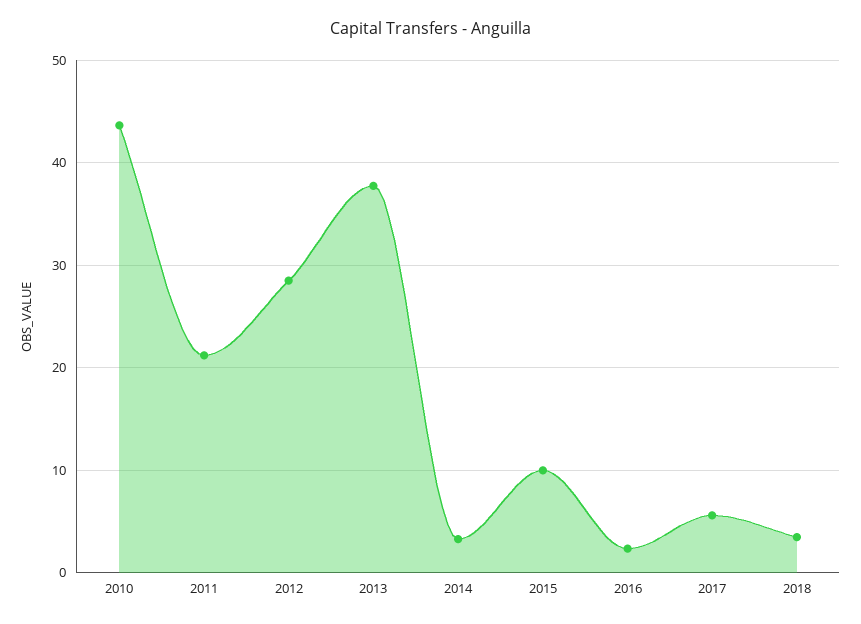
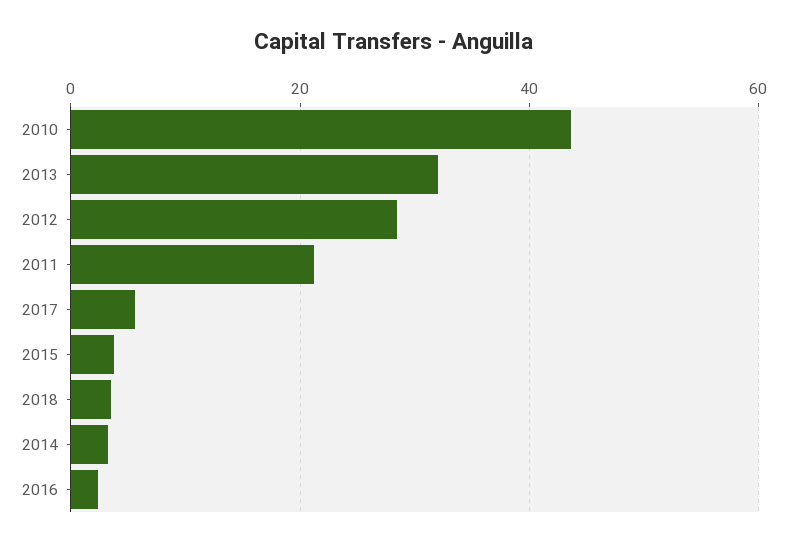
  {
    "2010": 44,
    "2011": 21,
    "2012": 28,
-   "2013": 38,
+   "2013": 32,
    "2014": 3,
-   "2015": 10,
+   "2015": 4,
    "2016": 2,
    "2017": 6,
    "2018": 3
  }

